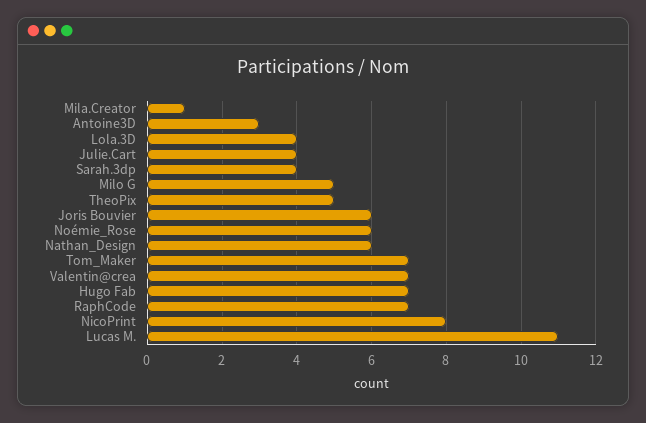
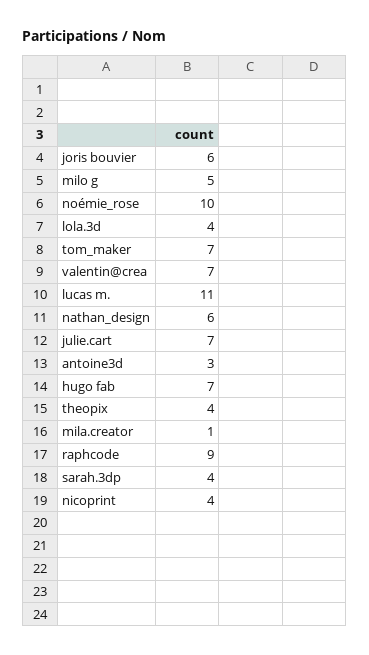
  {
    "Mila.Creator": 1,
    "Antoine3D": 3,
    "Lola.3D": 4,
-   "Julie.Cart": 4,
+   "Julie.Cart": 7,
    "Sarah.3dp": 4,
    "Milo G": 5,
-   "TheoPix": 5,
+   "TheoPix": 4,
    "Joris Bouvier": 6,
-   "Noémie_Rose": 6,
+   "Noémie_Rose": 10,
    "Nathan_Design": 6,
    "Tom_Maker": 7,
    "Valentin@crea": 7,
    "Hugo Fab": 7,
-   "RaphCode": 7,
+   "RaphCode": 9,
-   "NicoPrint": 8,
+   "NicoPrint": 4,
    "Lucas M.": 11
  }

